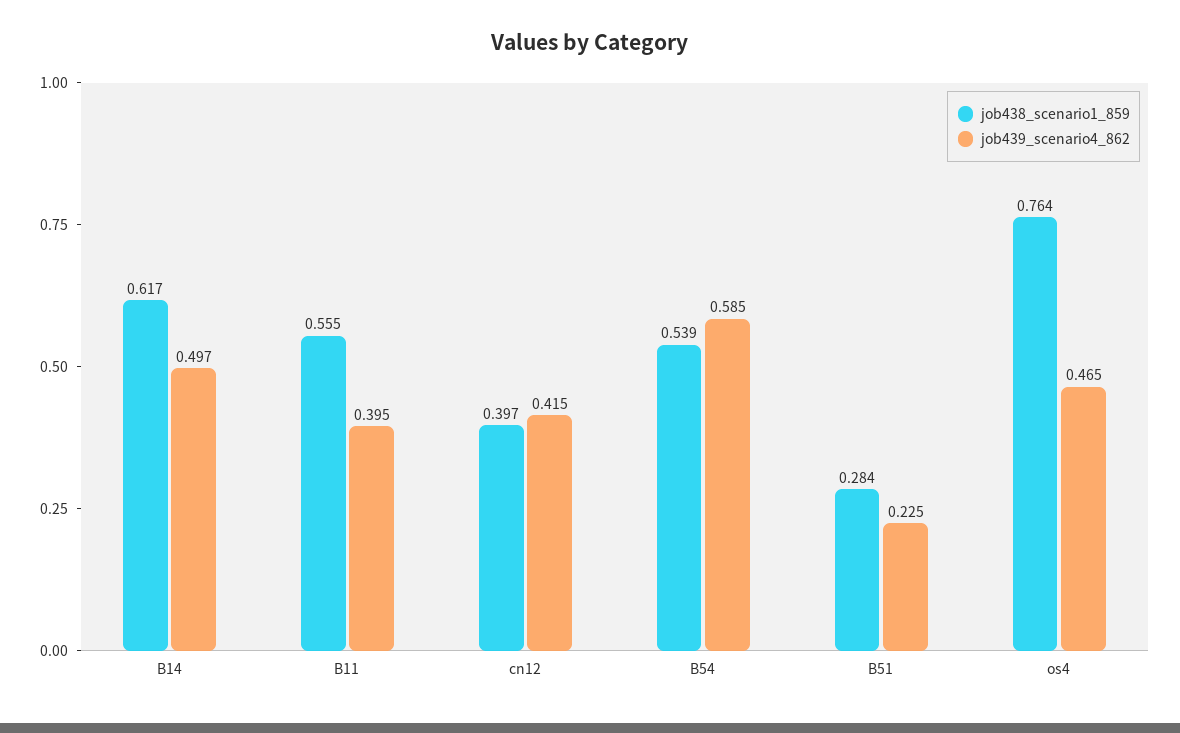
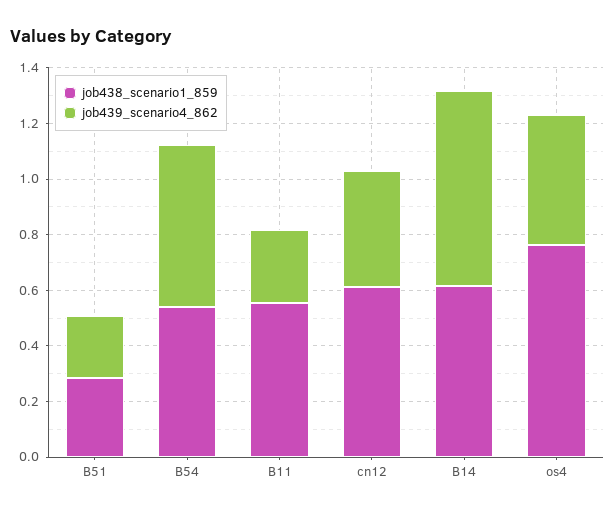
  {
    "job438_scenario1_859": {
      "B14": 0.617,
      "B11": 0.555,
-     "cn12": 0.397,
+     "cn12": 0.6,
      "B54": 0.539,
      "B51": 0.284,
      "os4": 0.764
    },
    "job439_scenario4_862": {
-     "B14": 0.497,
+     "B14": 0.7,
-     "B11": 0.395,
+     "B11": 0.25,
      "cn12": 0.415,
      "B54": 0.585,
      "B51": 0.225,
      "os4": 0.465
    }
  }

